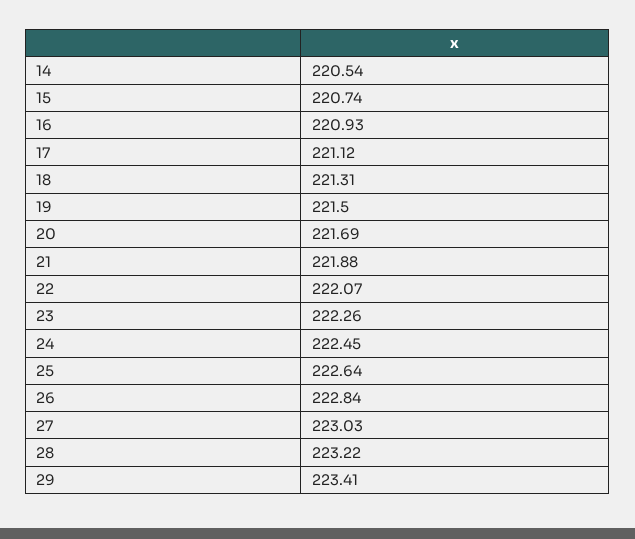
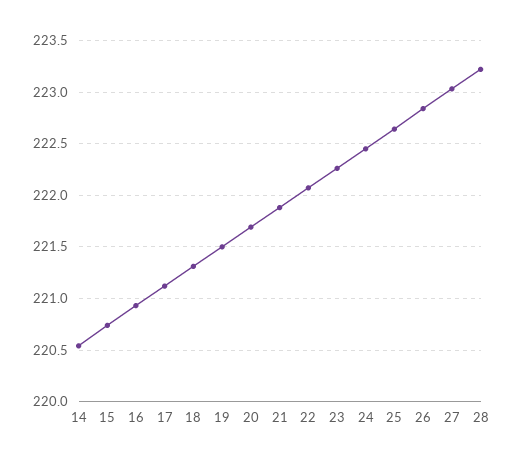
  {
    "14": 220.54,
    "15": 220.74,
    "16": 220.93,
    "17": 221.12,
    "18": 221.31,
    "19": 221.5,
    "20": 221.69,
    "21": 221.88,
    "22": 222.07,
    "23": 222.26,
    "24": 222.45,
    "25": 222.64,
    "26": 222.84,
    "27": 223.03,
-   "28": 223.22,
+   "28": 223.22
-   "29": 223.41
  }

